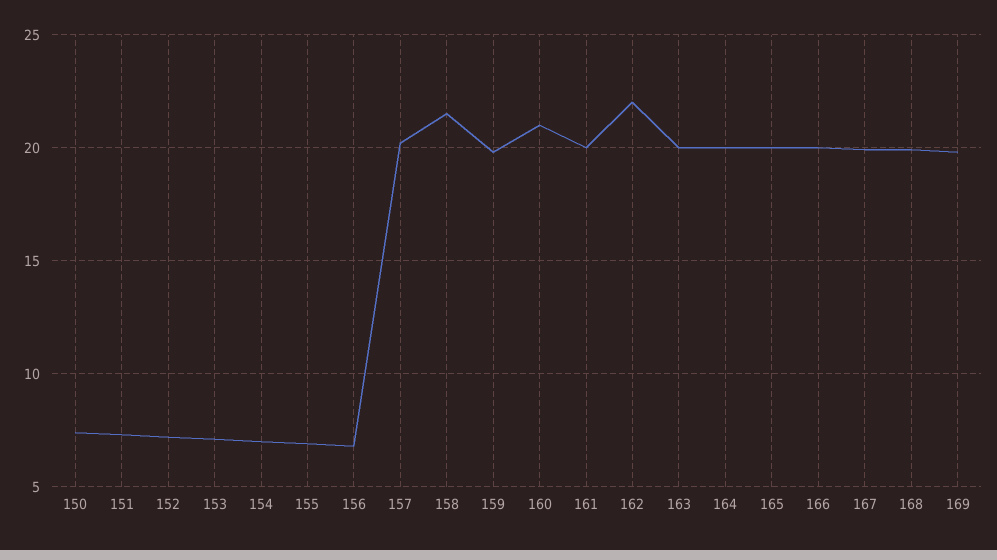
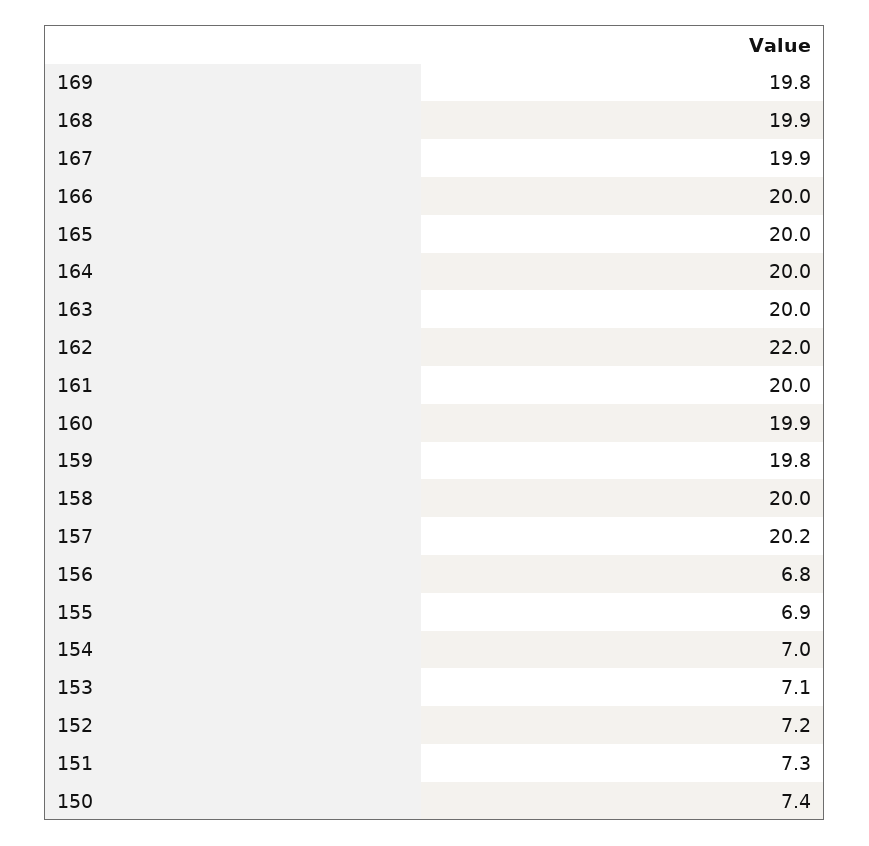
  {
    "150": 7.4,
    "151": 7.3,
    "152": 7.2,
    "153": 7.1,
    "154": 7,
    "155": 6.9,
    "156": 6.8,
    "157": 20.2,
-   "158": 21.5,
+   "158": 20,
    "159": 19.8,
-   "160": 21,
+   "160": 19.9,
    "161": 20,
    "162": 22,
    "163": 20,
    "164": 20,
    "165": 20,
    "166": 20,
    "167": 19.9,
    "168": 19.9,
    "169": 19.8
  }

